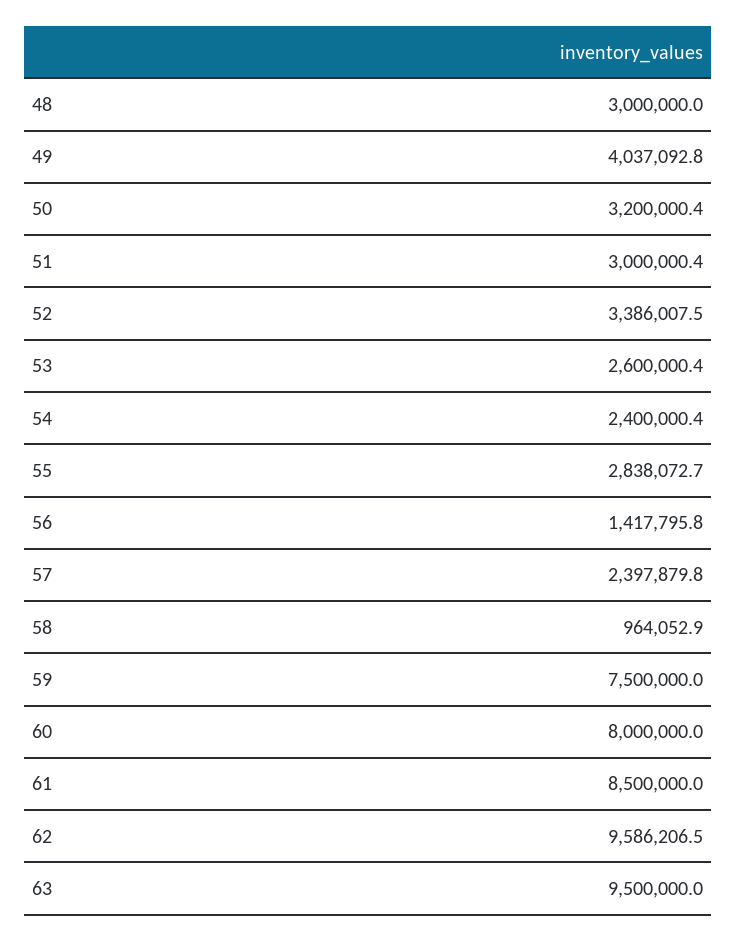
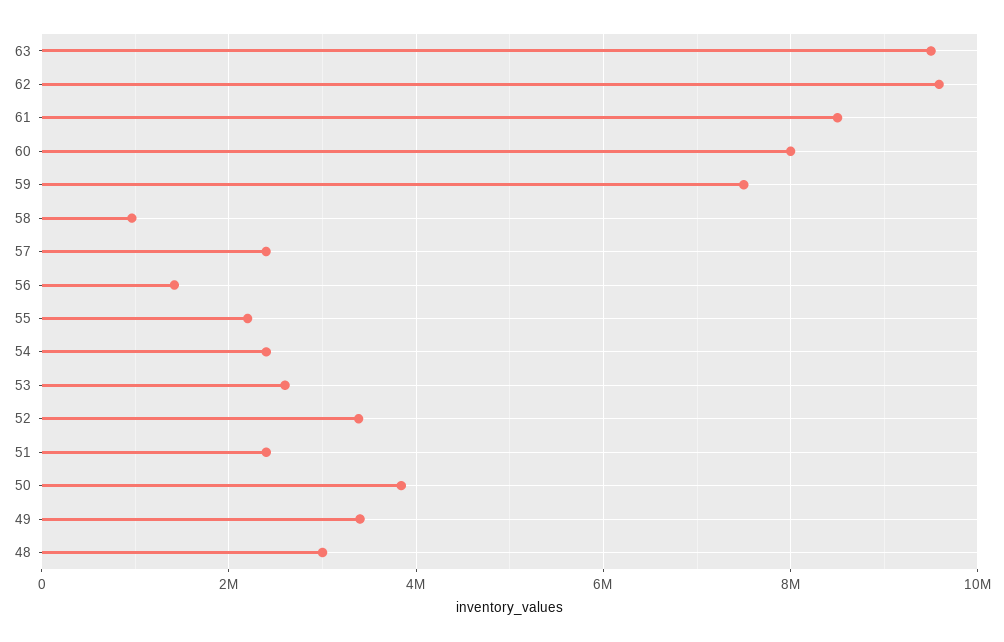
  {
    "48": 3000000,
-   "49": 4037092.8,
+   "49": 3400000,
-   "50": 3200000.4,
+   "50": 3800000,
-   "51": 3000000.4,
+   "51": 2400000,
    "52": 3386007.5,
    "53": 2600000.4,
    "54": 2400000.4,
-   "55": 2838072.7,
+   "55": 2200000,
    "56": 1417795.8,
    "57": 2397879.8,
    "58": 964052.9,
    "59": 7500000,
    "60": 8000000,
    "61": 8500000,
    "62": 9586206.5,
    "63": 9500000
  }

